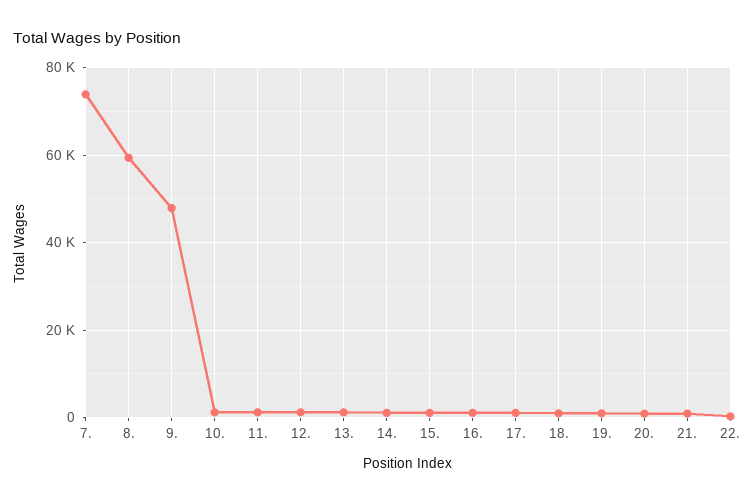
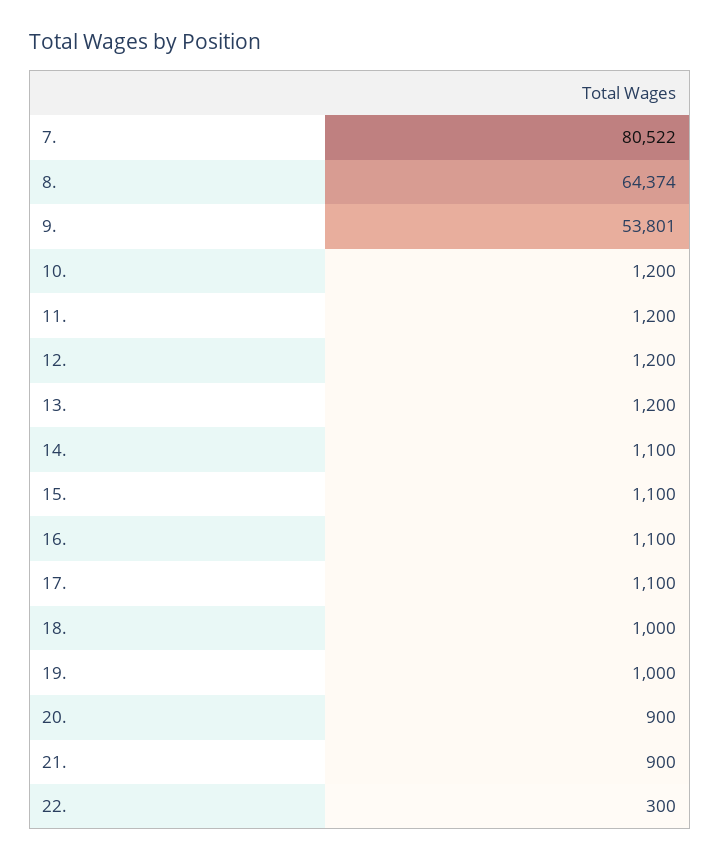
  {
-   "7.": 74000,
+   "7.": 80522,
-   "8.": 60000,
+   "8.": 64374,
-   "9.": 48000,
+   "9.": 53801,
    "10.": 1200,
    "11.": 1200,
    "12.": 1200,
    "13.": 1200,
    "14.": 1100,
    "15.": 1100,
    "16.": 1100,
    "17.": 1100,
    "18.": 1000,
    "19.": 1000,
    "20.": 900,
    "21.": 900,
    "22.": 300
  }

